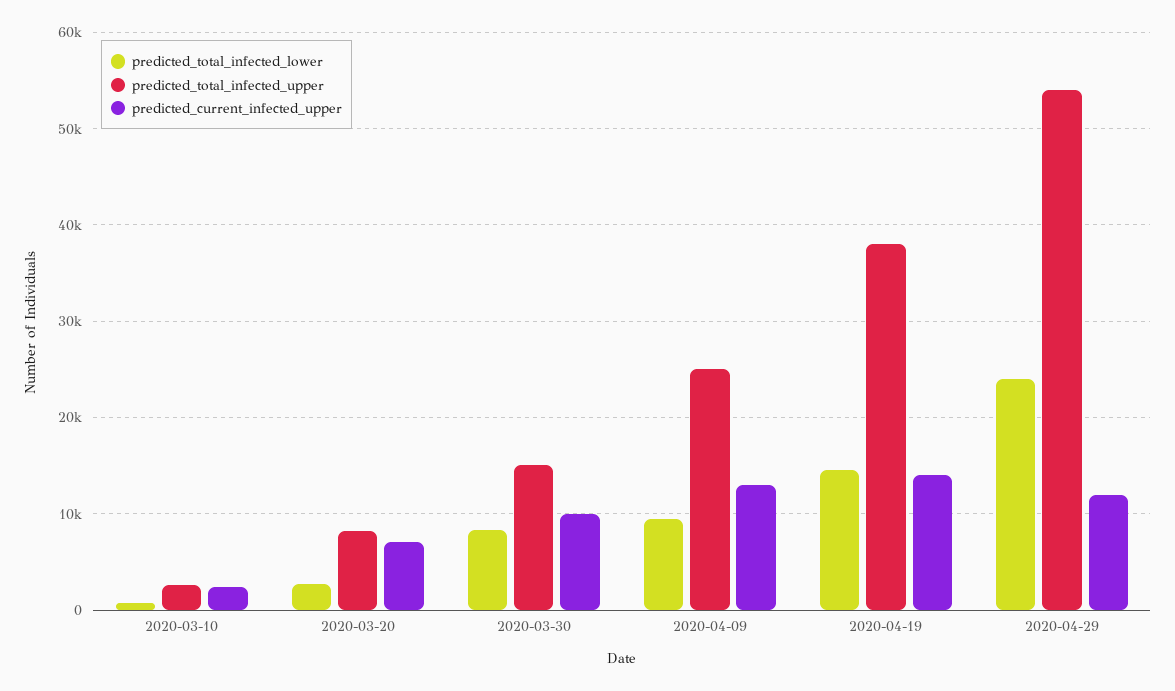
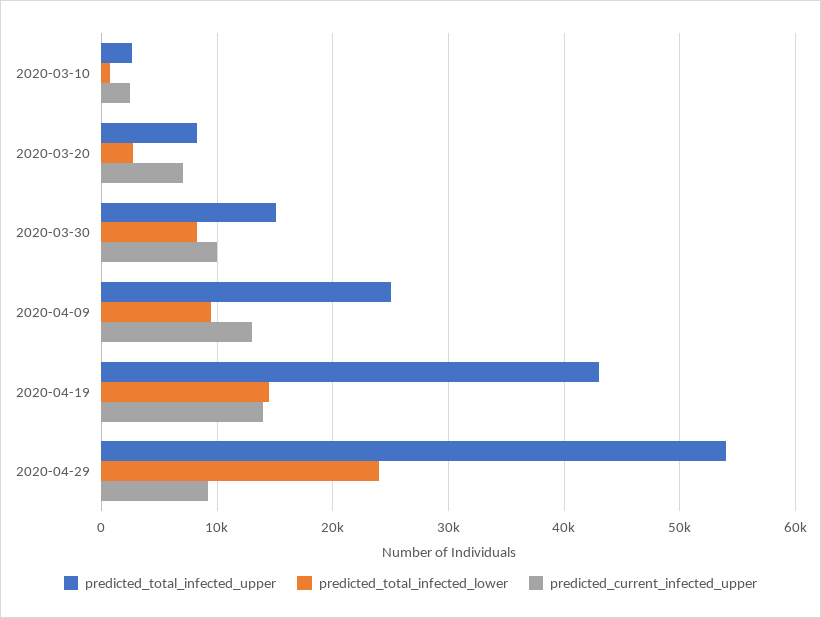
  {
    "predicted_total_infected_lower": {
      "2020-03-10": 1000,
      "2020-03-20": 3000,
      "2020-03-30": 8000,
      "2020-04-09": 10000,
      "2020-04-19": 15000,
      "2020-04-29": 24000
    },
    "predicted_total_infected_upper": {
      "2020-03-10": 3000,
      "2020-03-20": 8000,
      "2020-03-30": 15000,
      "2020-04-09": 25000,
-     "2020-04-19": 38000,
+     "2020-04-19": 43000,
      "2020-04-29": 54000
    },
    "predicted_current_infected_upper": {
      "2020-03-10": 2000,
      "2020-03-20": 7000,
      "2020-03-30": 10000,
      "2020-04-09": 13000,
      "2020-04-19": 14000,
-     "2020-04-29": 12000
+     "2020-04-29": 9000
    }
  }

